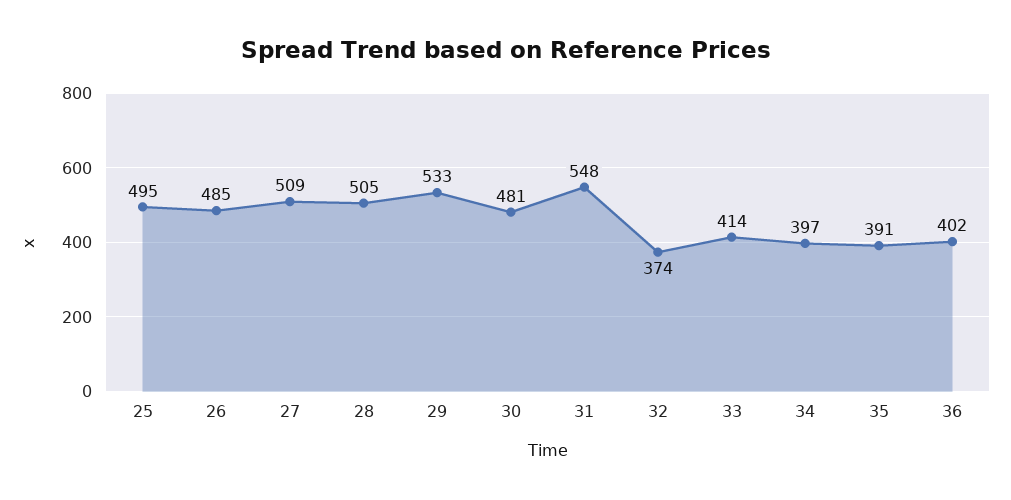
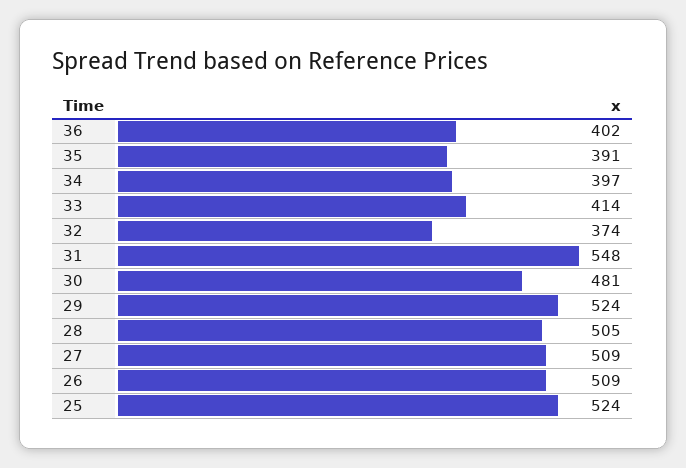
  {
-   "25": 495,
+   "25": 524,
-   "26": 485,
+   "26": 509,
    "27": 509,
    "28": 505,
-   "29": 533,
+   "29": 524,
    "30": 481,
    "31": 548,
    "32": 374,
    "33": 414,
    "34": 397,
    "35": 391,
    "36": 402
  }

